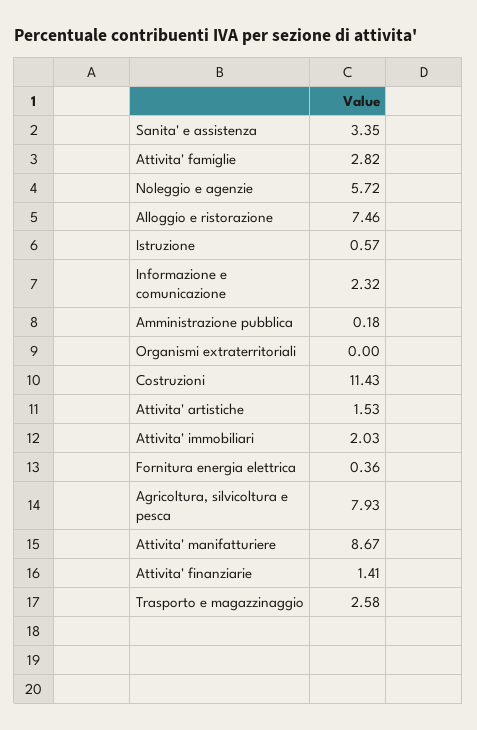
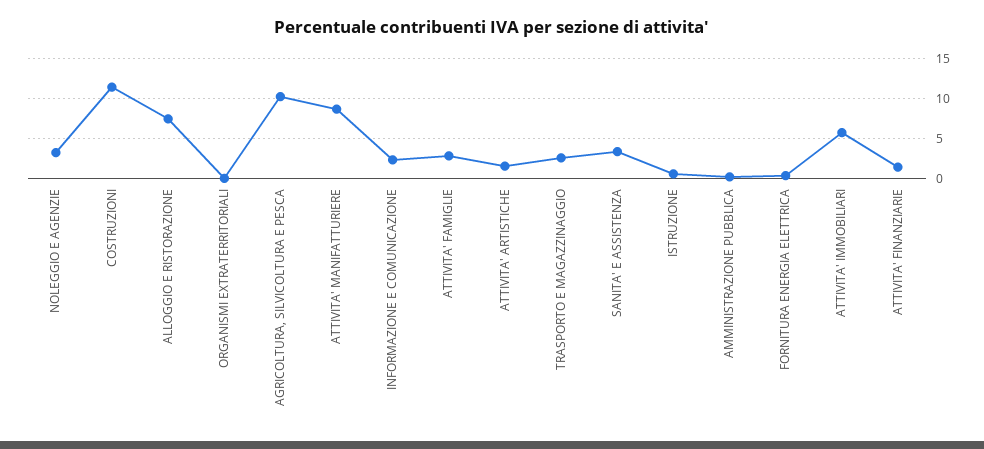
  {
    "Sanita' e assistenza": 3.35,
    "Attivita' famiglie": 2.82,
-   "Noleggio e agenzie": 5.72,
+   "Noleggio e agenzie": 3,
    "Alloggio e ristorazione": 7.46,
    "Istruzione": 0.57,
    "Informazione e comunicazione": 2.32,
    "Amministrazione pubblica": 0.18,
    "Organismi extraterritoriali": 0,
    "Costruzioni": 11.43,
    "Attivita' artistiche": 1.53,
-   "Attivita' immobiliari": 2.03,
+   "Attivita' immobiliari": 6,
    "Fornitura energia elettrica": 0.36,
-   "Agricoltura, silvicoltura e pesca": 7.93,
+   "Agricoltura, silvicoltura e pesca": 10,
    "Attivita' manifatturiere": 8.67,
    "Attivita' finanziarie": 1.41,
    "Trasporto e magazzinaggio": 2.58
  }

